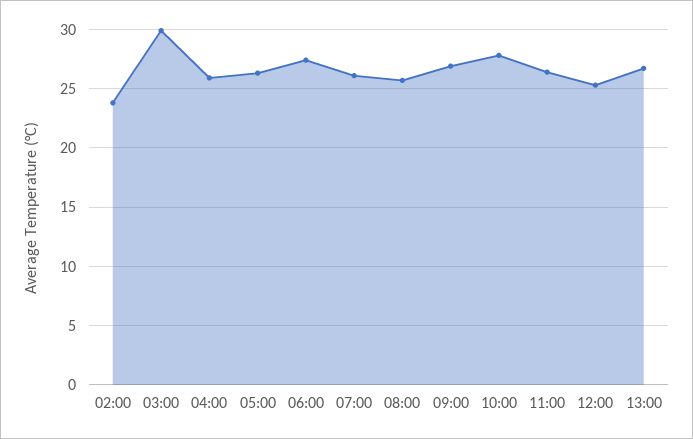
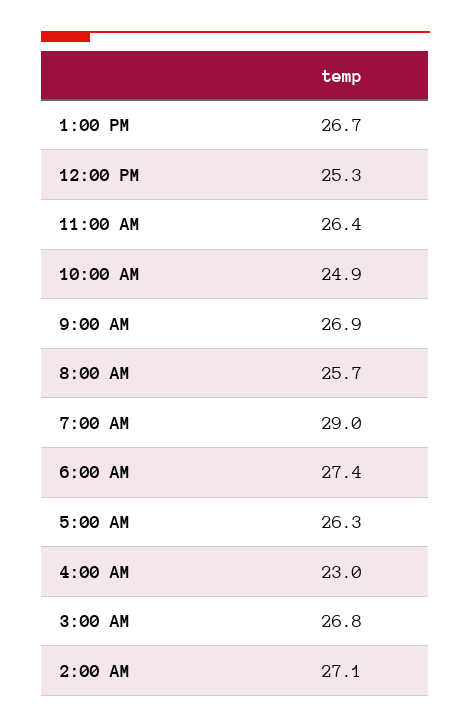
  {
-   "02:00": 24,
+   "02:00": 27.1,
-   "03:00": 30,
+   "03:00": 26.8,
-   "04:00": 26,
+   "04:00": 23,
    "05:00": 26.3,
    "06:00": 27.4,
-   "07:00": 26,
+   "07:00": 29,
    "08:00": 25.7,
    "09:00": 26.9,
-   "10:00": 28,
+   "10:00": 24.9,
    "11:00": 26.4,
    "12:00": 25.3,
    "13:00": 26.7
  }

